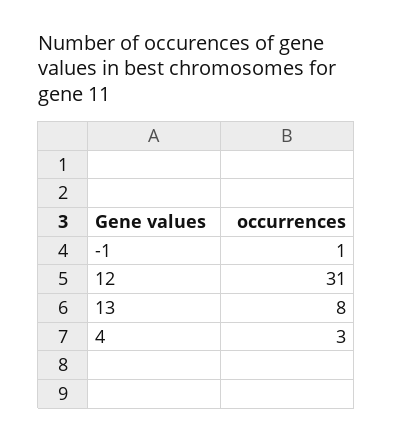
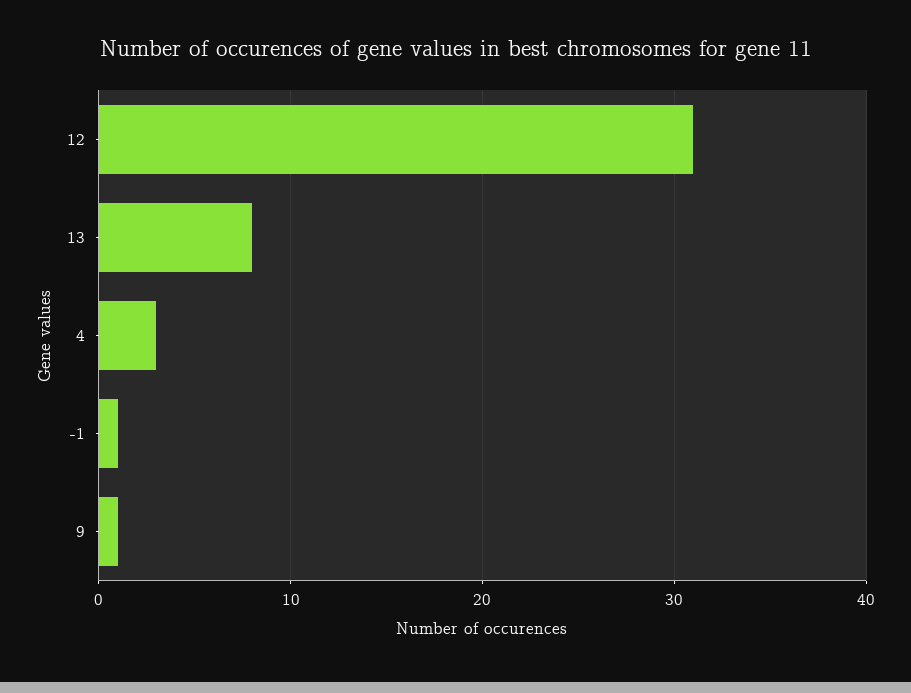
  {
    "-1": 1,
    "12": 31,
    "13": 8,
-   "4": 3
+   "4": 3,
+   "9": 1
  }

